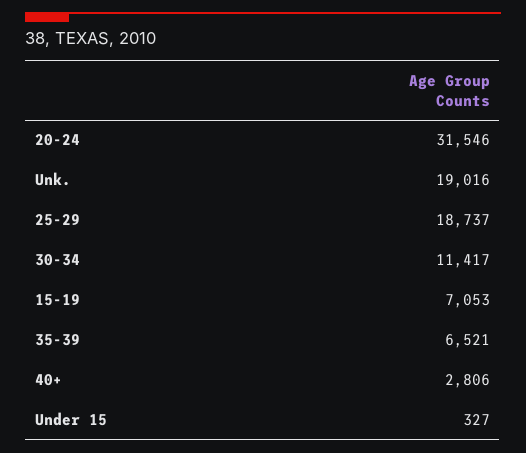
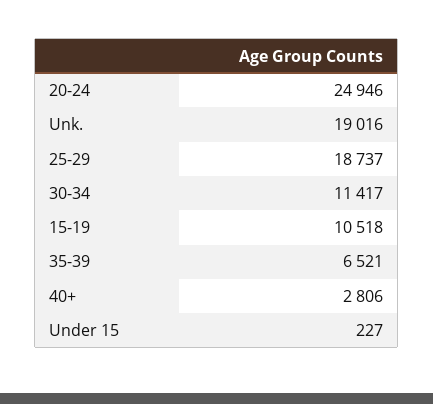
  {
-   "20-24": 31546,
+   "20-24": 24946,
    "Unk.": 19016,
    "25-29": 18737,
    "30-34": 11417,
-   "15-19": 7053,
+   "15-19": 10518,
    "35-39": 6521,
    "40+": 2806,
-   "Under 15": 327
+   "Under 15": 227
  }

